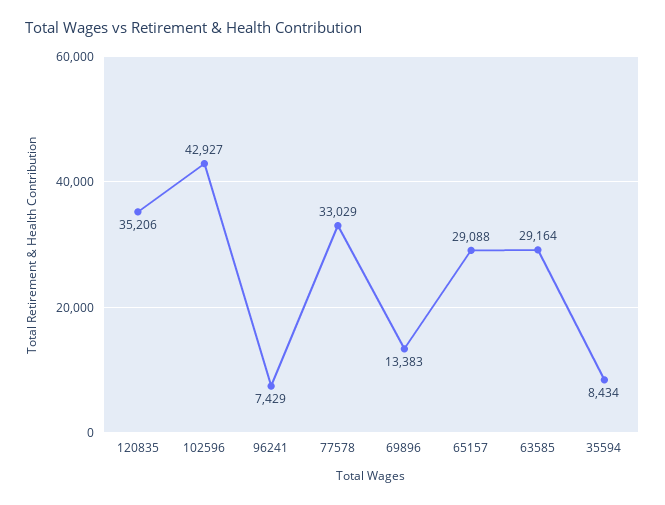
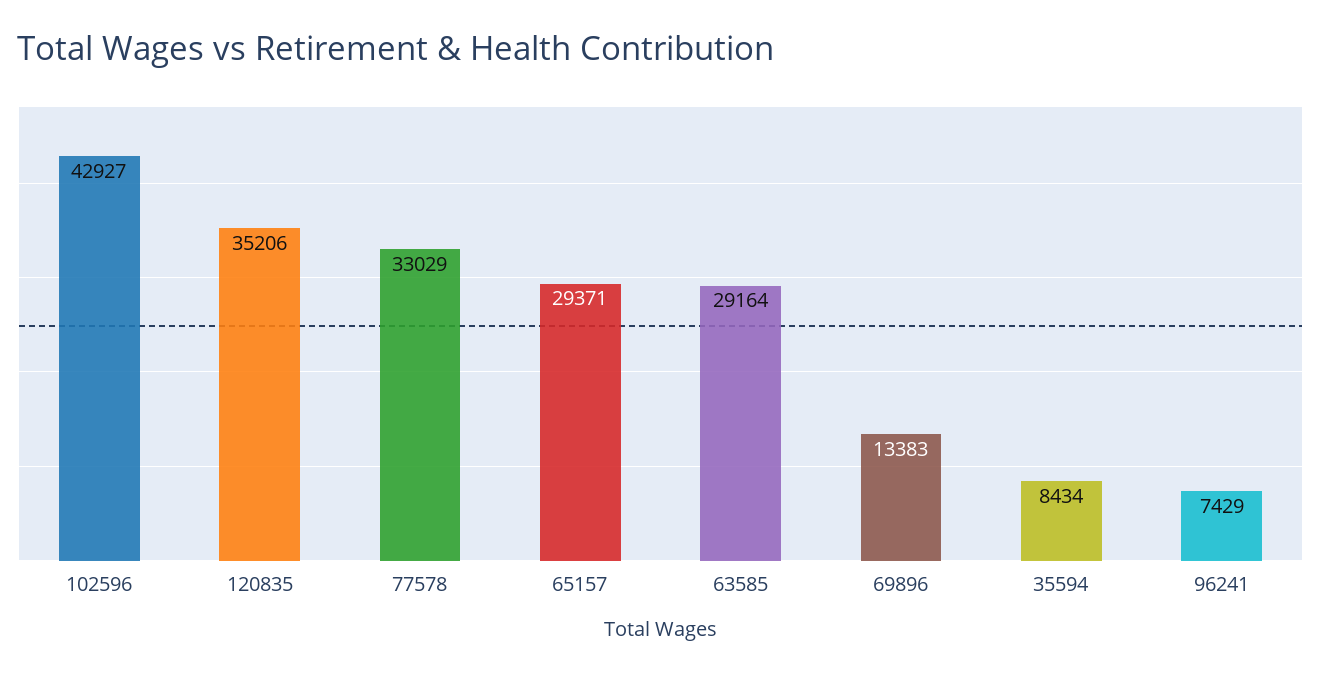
  {
    "120835": 35206,
    "102596": 42927,
    "96241": 7429,
    "77578": 33029,
    "69896": 13383,
-   "65157": 29088,
+   "65157": 29371,
    "63585": 29164,
    "35594": 8434
  }

